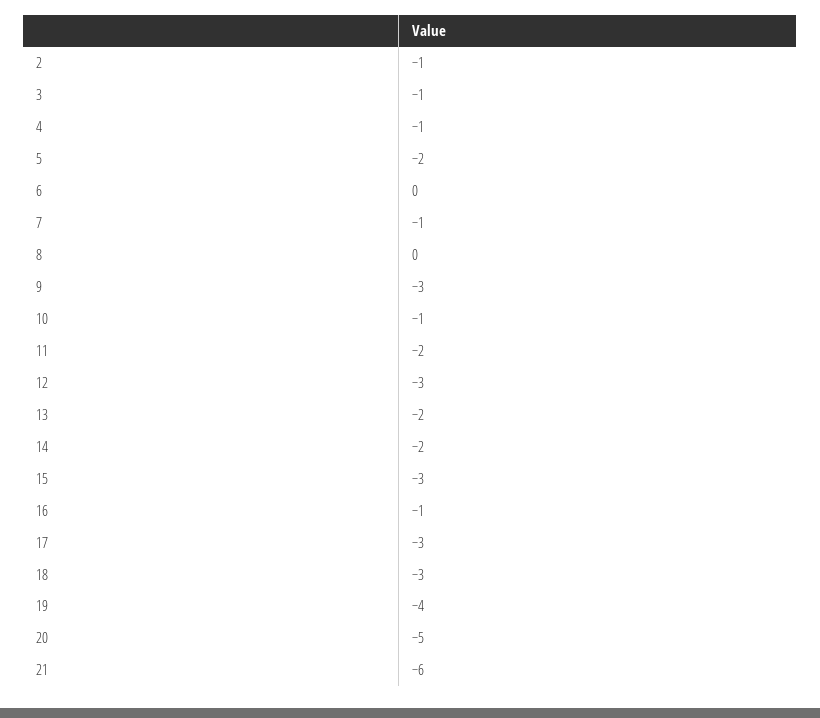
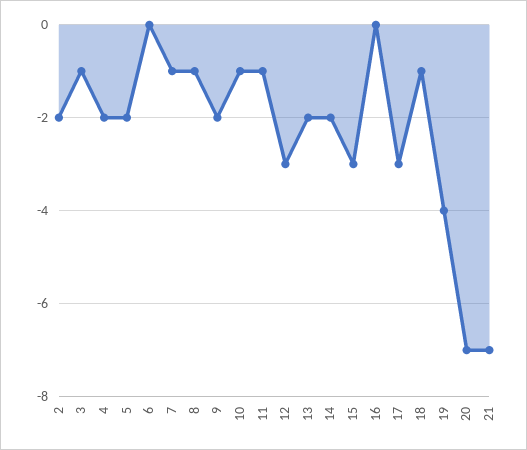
  {
-   "2": -1,
+   "2": -2,
    "3": -1,
-   "4": -1,
+   "4": -2,
    "5": -2,
    "6": 0,
    "7": -1,
-   "8": 0,
+   "8": -1,
-   "9": -3,
+   "9": -2,
    "10": -1,
-   "11": -2,
+   "11": -1,
    "12": -3,
    "13": -2,
    "14": -2,
    "15": -3,
-   "16": -1,
+   "16": 0,
    "17": -3,
-   "18": -3,
+   "18": -1,
    "19": -4,
-   "20": -5,
+   "20": -7,
-   "21": -6
+   "21": -7
  }

